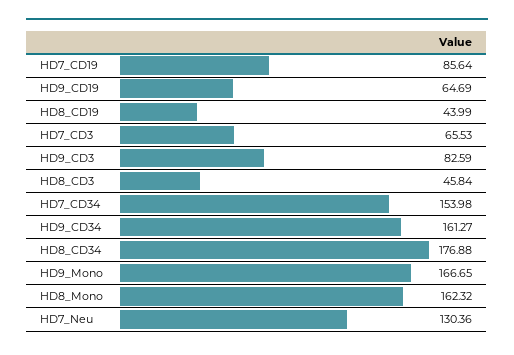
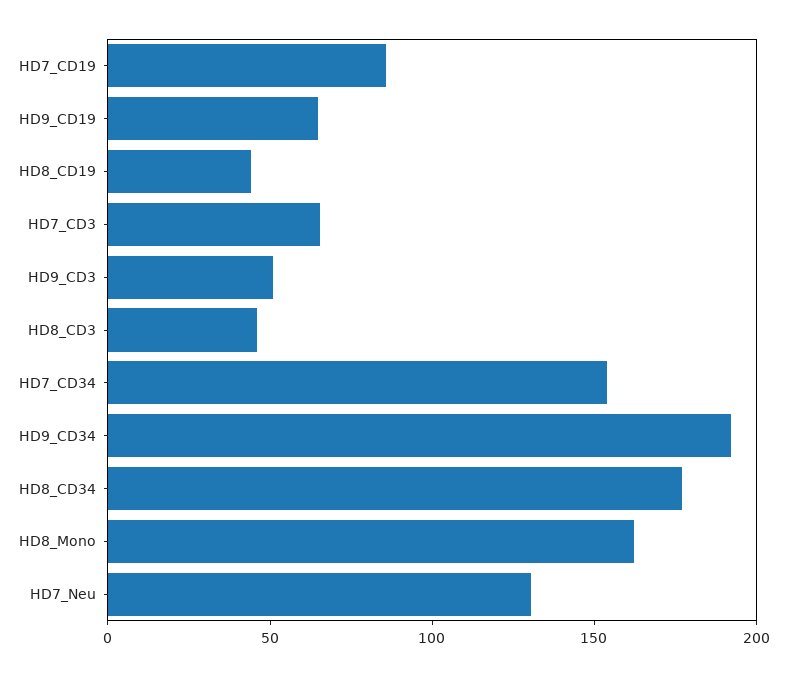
  {
    "HD7_CD19": 85.64,
    "HD9_CD19": 64.69,
    "HD8_CD19": 43.99,
    "HD7_CD3": 65.53,
-   "HD9_CD3": 82.59,
+   "HD9_CD3": 50,
    "HD8_CD3": 45.84,
    "HD7_CD34": 153.98,
-   "HD9_CD34": 161.27,
+   "HD9_CD34": 190,
    "HD8_CD34": 176.88,
-   "HD9_Mono": 166.65,
    "HD8_Mono": 162.32,
    "HD7_Neu": 130.36
  }

